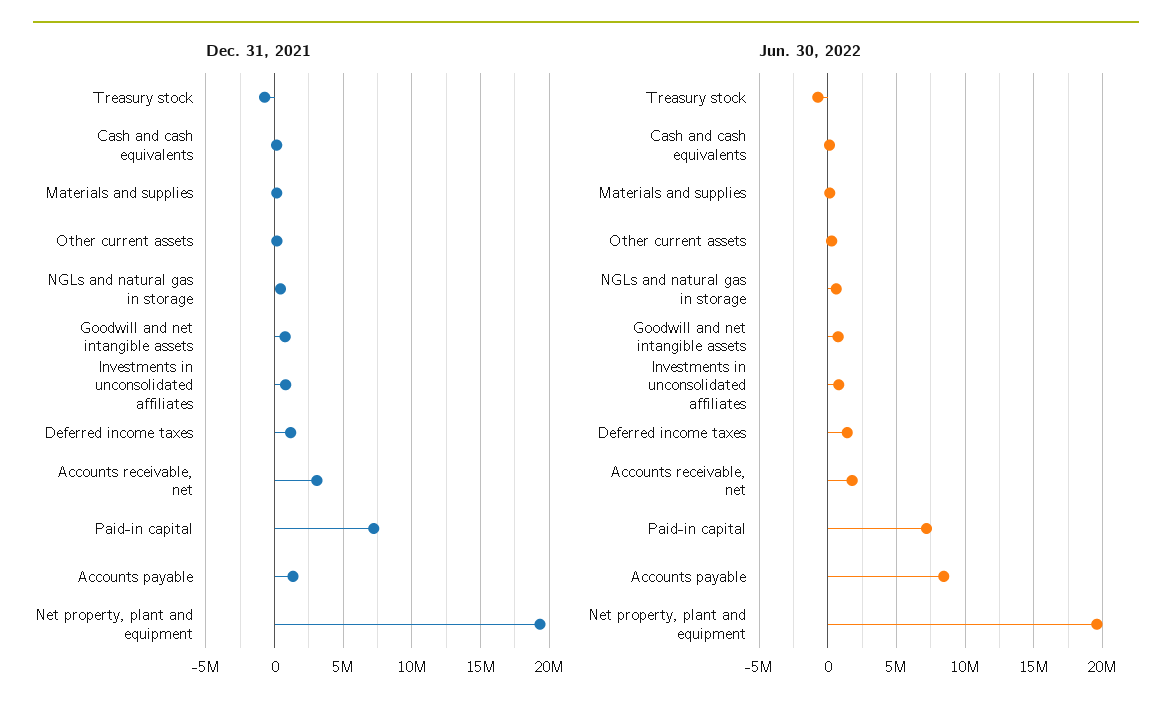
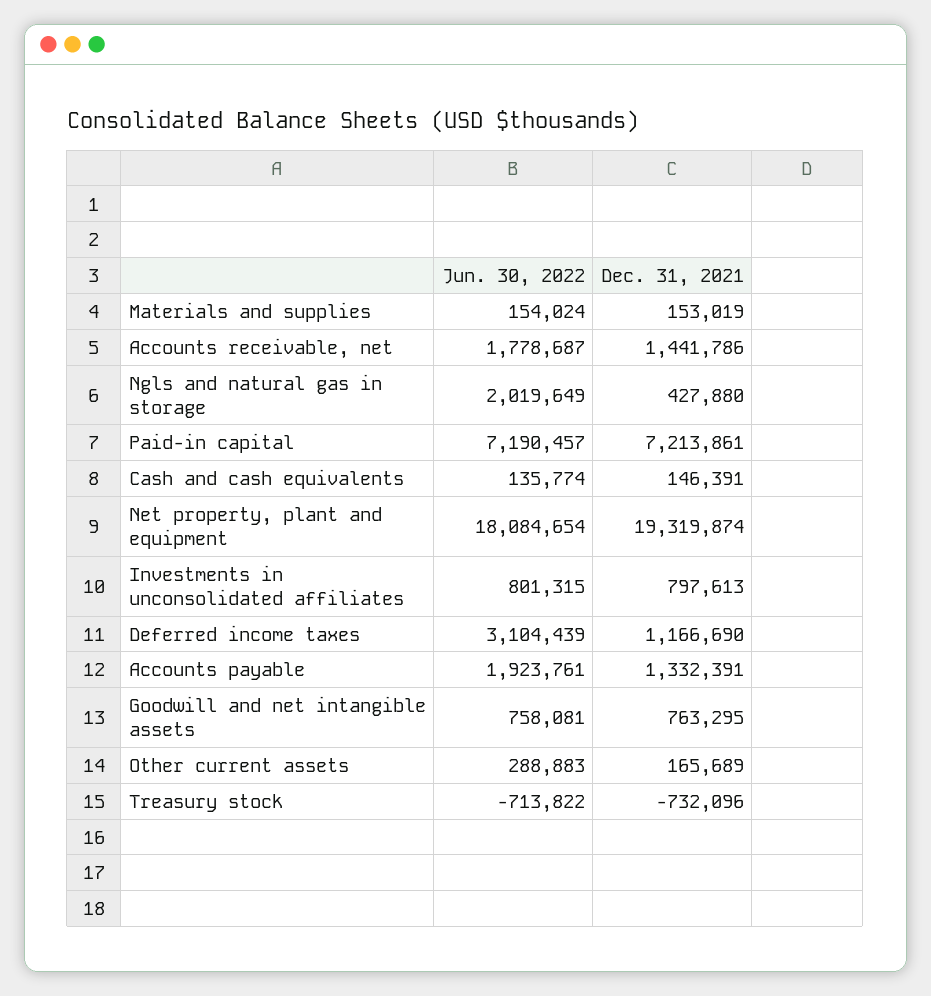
  {
    "Dec. 31, 2021": {
      "Treasury stock": -732096,
      "Cash and cash equivalents": 146391,
      "Materials and supplies": 153019,
      "Other current assets": 165689,
      "NGLs and natural gas in storage": 427880,
      "Goodwill and net intangible assets": 763295,
      "Investments in unconsolidated affiliates": 797613,
      "Deferred income taxes": 1166690,
-     "Accounts receivable, net": 3000000,
+     "Accounts receivable, net": 1441786,
      "Paid-in capital": 7213861,
      "Accounts payable": 1332391,
      "Net property, plant and equipment": 19319874
    },
    "Jun. 30, 2022": {
      "Treasury stock": -713822,
      "Cash and cash equivalents": 135774,
      "Materials and supplies": 154024,
      "Other current assets": 288883,
-     "NGLs and natural gas in storage": 500000,
+     "NGLs and natural gas in storage": 2019649,
      "Goodwill and net intangible assets": 758081,
      "Investments in unconsolidated affiliates": 801315,
-     "Deferred income taxes": 1500000,
+     "Deferred income taxes": 3104439,
      "Accounts receivable, net": 1778687,
      "Paid-in capital": 7190457,
-     "Accounts payable": 8500000,
+     "Accounts payable": 1923761,
-     "Net property, plant and equipment": 19500000
+     "Net property, plant and equipment": 18084654
    }
  }

